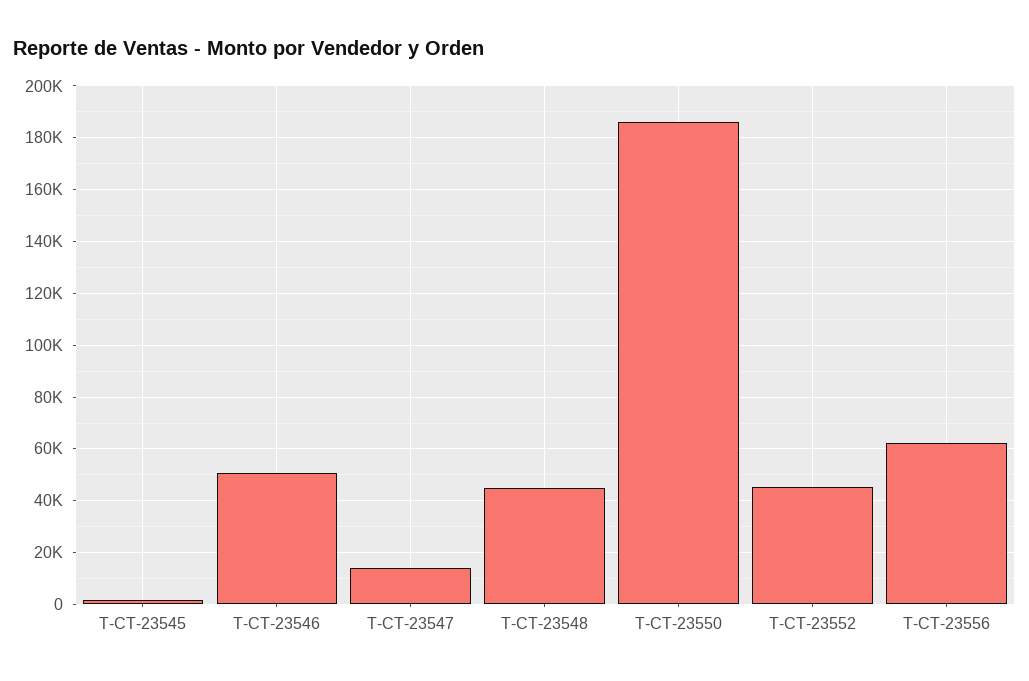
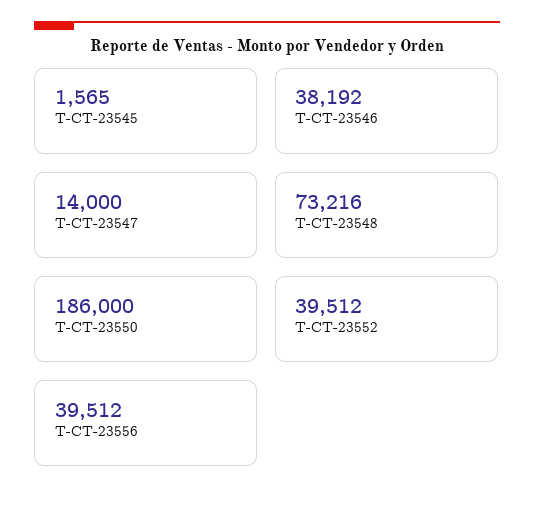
  {
    "T-CT-23545": 1565,
-   "T-CT-23546": 50000,
+   "T-CT-23546": 38192,
    "T-CT-23547": 14000,
-   "T-CT-23548": 45000,
+   "T-CT-23548": 73216,
    "T-CT-23550": 186000,
-   "T-CT-23552": 45000,
+   "T-CT-23552": 39512,
-   "T-CT-23556": 62500
+   "T-CT-23556": 39512
  }

